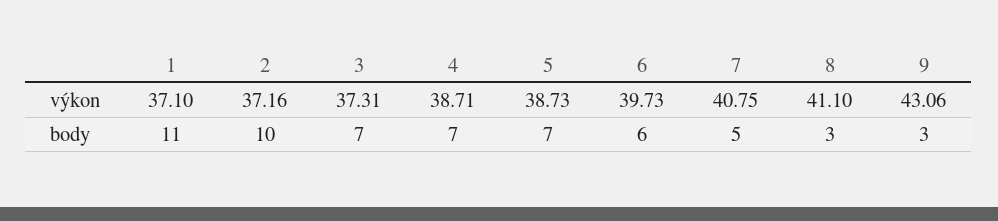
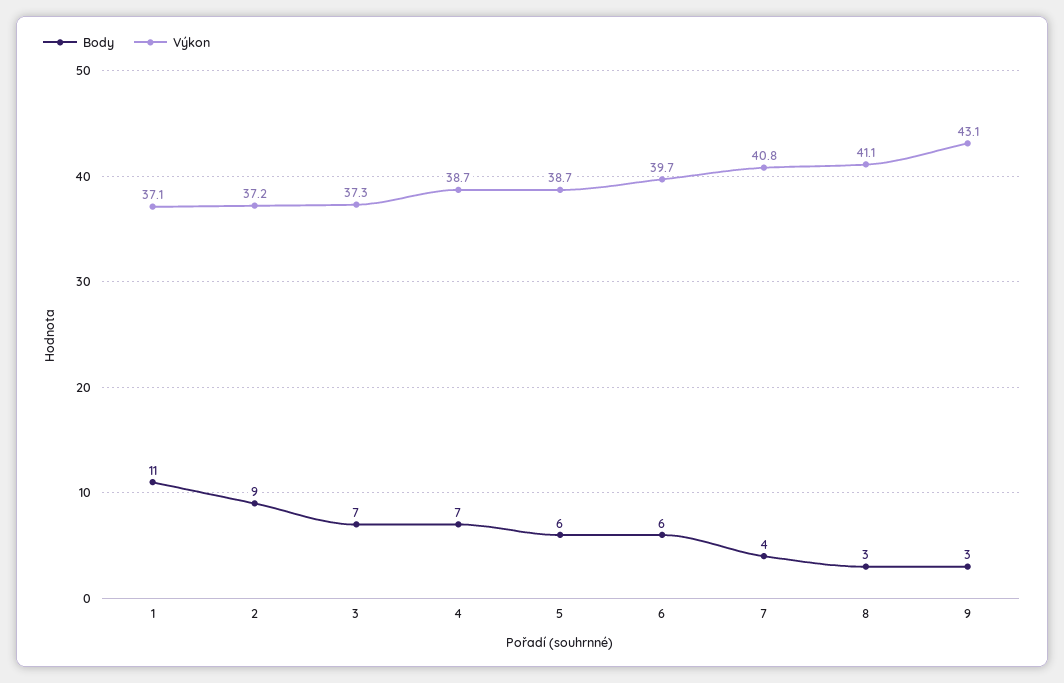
  {
    "výkon": {
      "1": 37.1,
      "2": 37.16,
      "3": 37.31,
      "4": 38.71,
      "5": 38.73,
      "6": 39.73,
      "7": 40.75,
      "8": 41.1,
      "9": 43.06
    },
    "body": {
      "1": 11,
-     "2": 10,
+     "2": 9,
      "3": 7,
      "4": 7,
-     "5": 7,
+     "5": 6,
      "6": 6,
-     "7": 5,
+     "7": 4,
      "8": 3,
      "9": 3
    }
  }

